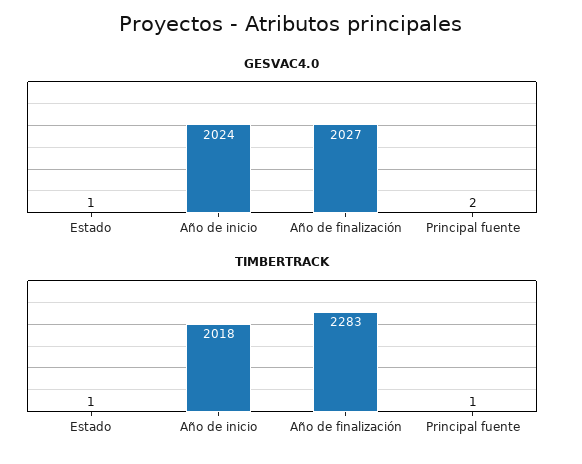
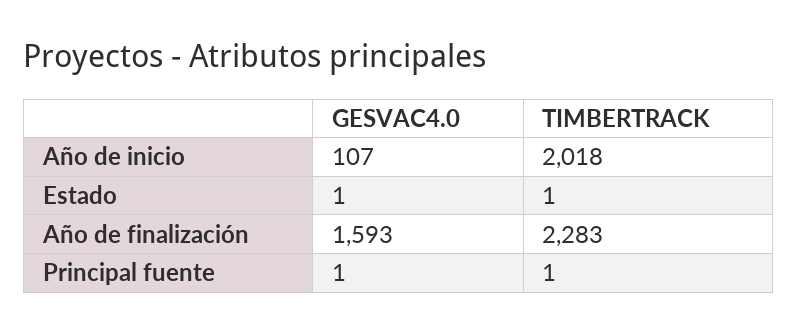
  {
    "GESVAC4.0": {
      "Estado": 1,
-     "Año de inicio": 2024,
+     "Año de inicio": 107,
-     "Año de finalización": 2027,
+     "Año de finalización": 1593,
-     "Principal fuente": 2
+     "Principal fuente": 1
    },
    "TIMBERTRACK": {
      "Estado": 1,
      "Año de inicio": 2018,
      "Año de finalización": 2283,
      "Principal fuente": 1
    }
  }

